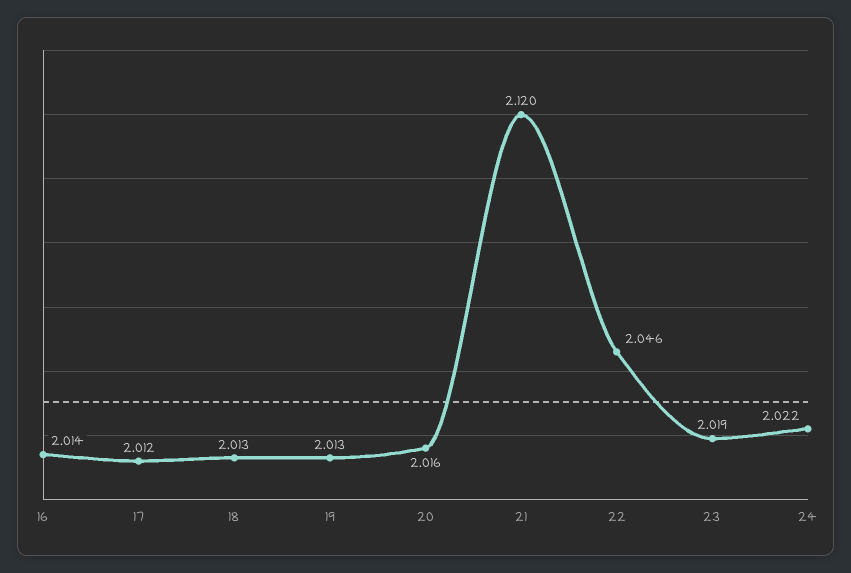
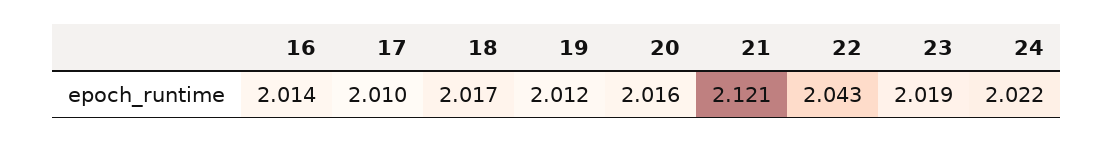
  {
    "16": 2.014,
-   "17": 2.012,
+   "17": 2.01,
-   "18": 2.013,
+   "18": 2.017,
-   "19": 2.013,
+   "19": 2.012,
    "20": 2.016,
-   "21": 2.12,
+   "21": 2.121,
-   "22": 2.046,
+   "22": 2.043,
    "23": 2.019,
    "24": 2.022
  }

